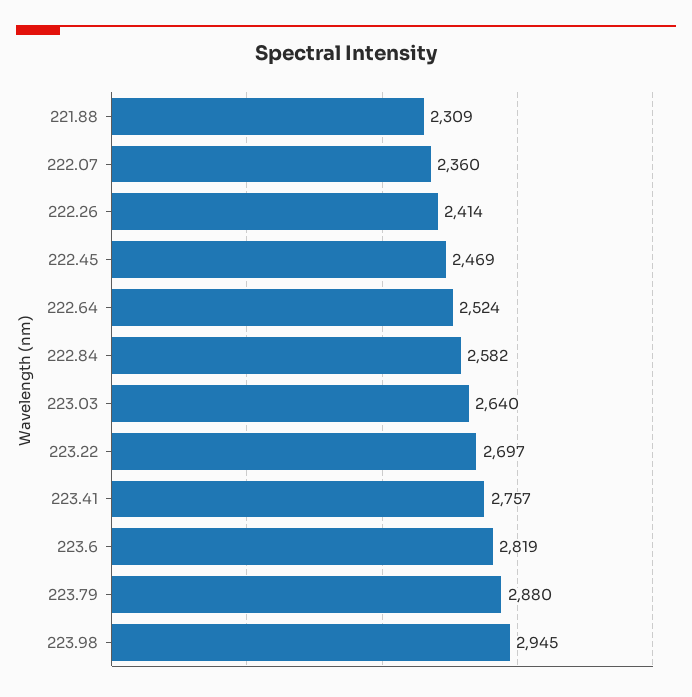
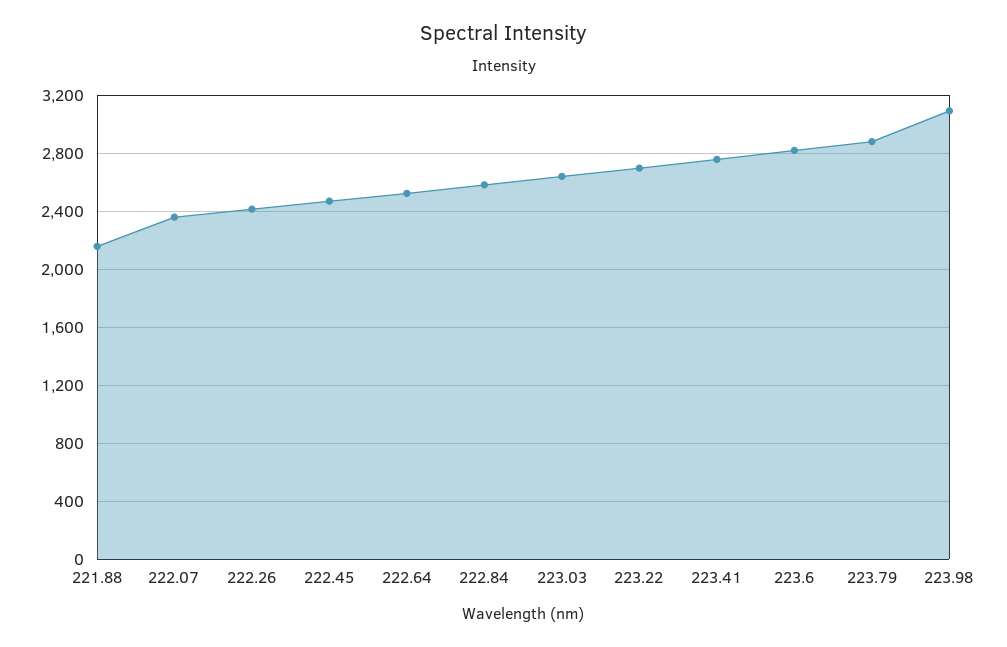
  {
-   "221.88": 2309,
+   "221.88": 2150,
    "222.07": 2360,
    "222.26": 2414,
    "222.45": 2469,
    "222.64": 2524,
    "222.84": 2582,
    "223.03": 2640,
    "223.22": 2697,
    "223.41": 2757,
    "223.6": 2819,
    "223.79": 2880,
-   "223.98": 2945
+   "223.98": 3100
  }

